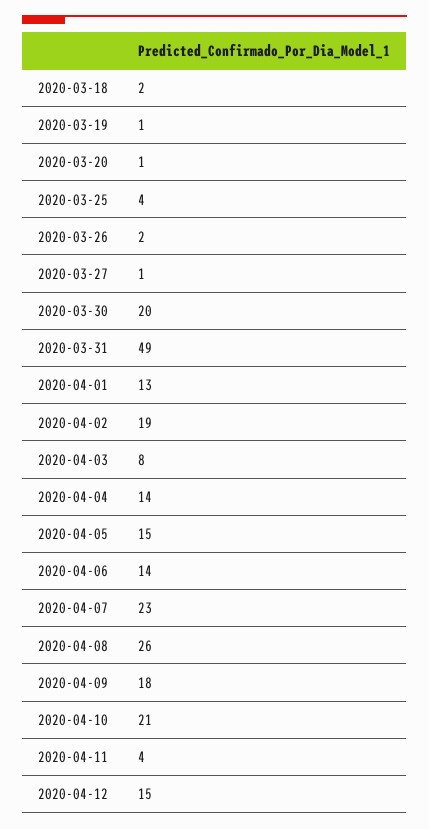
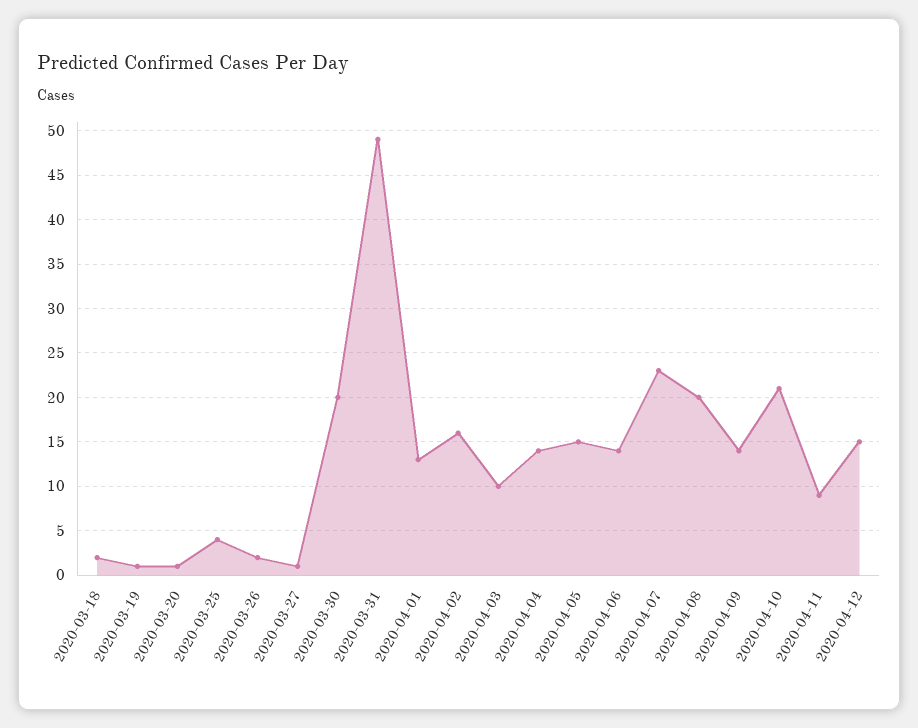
  {
    "2020-03-18": 2,
    "2020-03-19": 1,
    "2020-03-20": 1,
    "2020-03-25": 4,
    "2020-03-26": 2,
    "2020-03-27": 1,
    "2020-03-30": 20,
    "2020-03-31": 49,
    "2020-04-01": 13,
-   "2020-04-02": 19,
+   "2020-04-02": 16,
-   "2020-04-03": 8,
+   "2020-04-03": 10,
    "2020-04-04": 14,
    "2020-04-05": 15,
    "2020-04-06": 14,
    "2020-04-07": 23,
-   "2020-04-08": 26,
+   "2020-04-08": 20,
-   "2020-04-09": 18,
+   "2020-04-09": 14,
    "2020-04-10": 21,
-   "2020-04-11": 4,
+   "2020-04-11": 9,
    "2020-04-12": 15
  }

